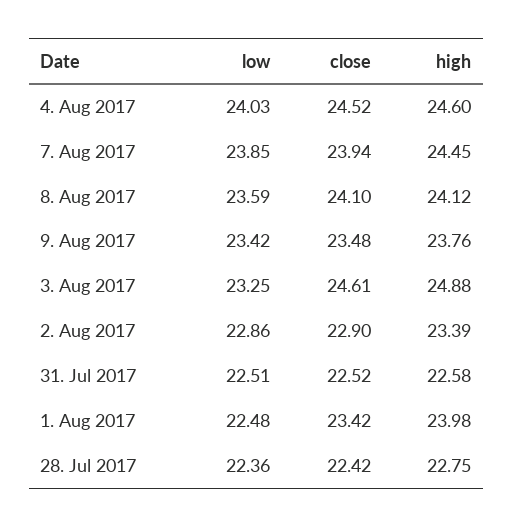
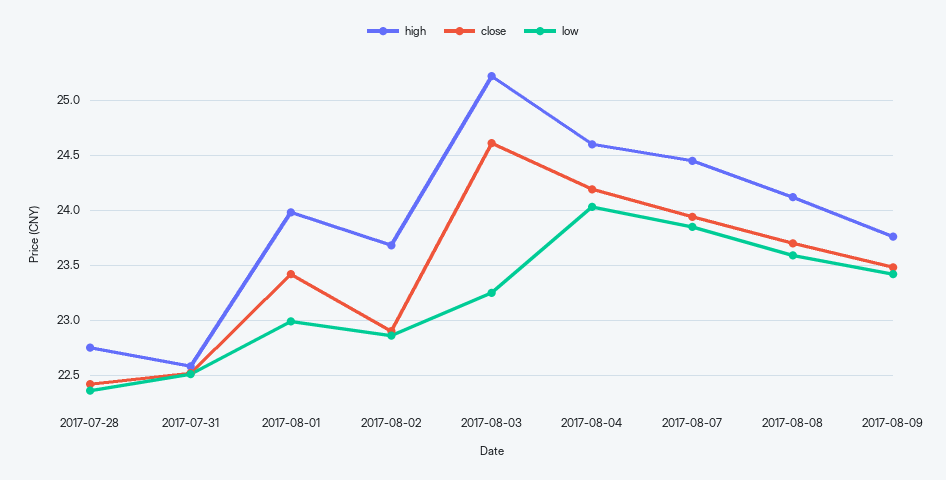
  {
    "low": {
      "4. Aug 2017": 24.03,
      "7. Aug 2017": 23.85,
      "8. Aug 2017": 23.59,
      "9. Aug 2017": 23.42,
      "3. Aug 2017": 23.25,
      "2. Aug 2017": 22.86,
      "31. Jul 2017": 22.51,
-     "1. Aug 2017": 22.48,
+     "1. Aug 2017": 23,
      "28. Jul 2017": 22.36
    },
    "close": {
-     "4. Aug 2017": 24.52,
+     "4. Aug 2017": 24.2,
      "7. Aug 2017": 23.94,
-     "8. Aug 2017": 24.1,
+     "8. Aug 2017": 23.7,
      "9. Aug 2017": 23.48,
      "3. Aug 2017": 24.61,
      "2. Aug 2017": 22.9,
      "31. Jul 2017": 22.52,
      "1. Aug 2017": 23.42,
      "28. Jul 2017": 22.42
    },
    "high": {
      "4. Aug 2017": 24.6,
      "7. Aug 2017": 24.45,
      "8. Aug 2017": 24.12,
      "9. Aug 2017": 23.76,
-     "3. Aug 2017": 24.88,
+     "3. Aug 2017": 25.2,
-     "2. Aug 2017": 23.39,
+     "2. Aug 2017": 23.7,
      "31. Jul 2017": 22.58,
      "1. Aug 2017": 23.98,
      "28. Jul 2017": 22.75
    }
  }

